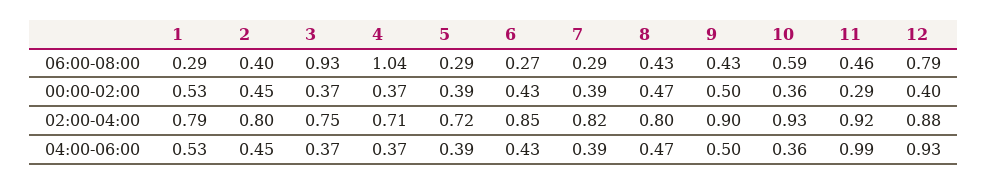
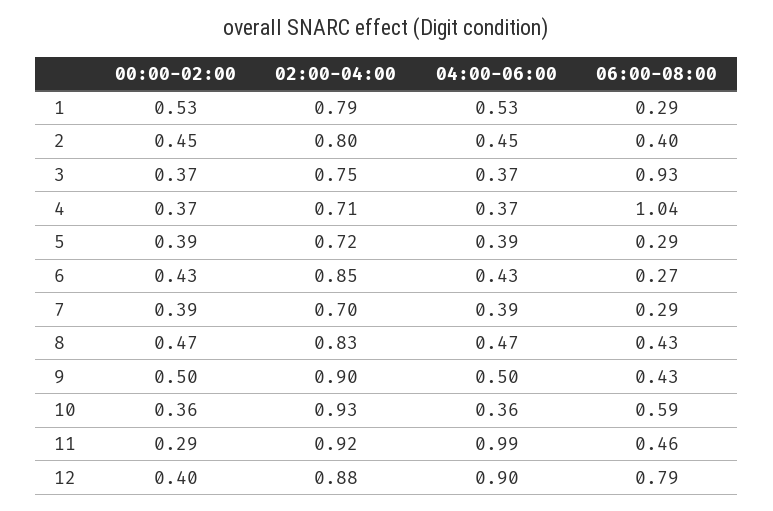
  {
    "1": {
      "06:00-08:00": 0.29,
      "00:00-02:00": 0.53,
      "02:00-04:00": 0.79,
      "04:00-06:00": 0.53
    },
    "2": {
      "06:00-08:00": 0.4,
      "00:00-02:00": 0.45,
      "02:00-04:00": 0.8,
      "04:00-06:00": 0.45
    },
    "3": {
      "06:00-08:00": 0.93,
      "00:00-02:00": 0.37,
      "02:00-04:00": 0.75,
      "04:00-06:00": 0.37
    },
    "4": {
      "06:00-08:00": 1.04,
      "00:00-02:00": 0.37,
      "02:00-04:00": 0.71,
      "04:00-06:00": 0.37
    },
    "5": {
      "06:00-08:00": 0.29,
      "00:00-02:00": 0.39,
      "02:00-04:00": 0.72,
      "04:00-06:00": 0.39
    },
    "6": {
      "06:00-08:00": 0.27,
      "00:00-02:00": 0.43,
      "02:00-04:00": 0.85,
      "04:00-06:00": 0.43
    },
    "7": {
      "06:00-08:00": 0.29,
      "00:00-02:00": 0.39,
-     "02:00-04:00": 0.82,
+     "02:00-04:00": 0.7,
      "04:00-06:00": 0.39
    },
    "8": {
      "06:00-08:00": 0.43,
      "00:00-02:00": 0.47,
-     "02:00-04:00": 0.8,
+     "02:00-04:00": 0.83,
      "04:00-06:00": 0.47
    },
    "9": {
      "06:00-08:00": 0.43,
      "00:00-02:00": 0.5,
      "02:00-04:00": 0.9,
      "04:00-06:00": 0.5
    },
    "10": {
      "06:00-08:00": 0.59,
      "00:00-02:00": 0.36,
      "02:00-04:00": 0.93,
      "04:00-06:00": 0.36
    },
    "11": {
      "06:00-08:00": 0.46,
      "00:00-02:00": 0.29,
      "02:00-04:00": 0.92,
      "04:00-06:00": 0.99
    },
    "12": {
      "06:00-08:00": 0.79,
      "00:00-02:00": 0.4,
      "02:00-04:00": 0.88,
-     "04:00-06:00": 0.93
+     "04:00-06:00": 0.9
    }
  }

